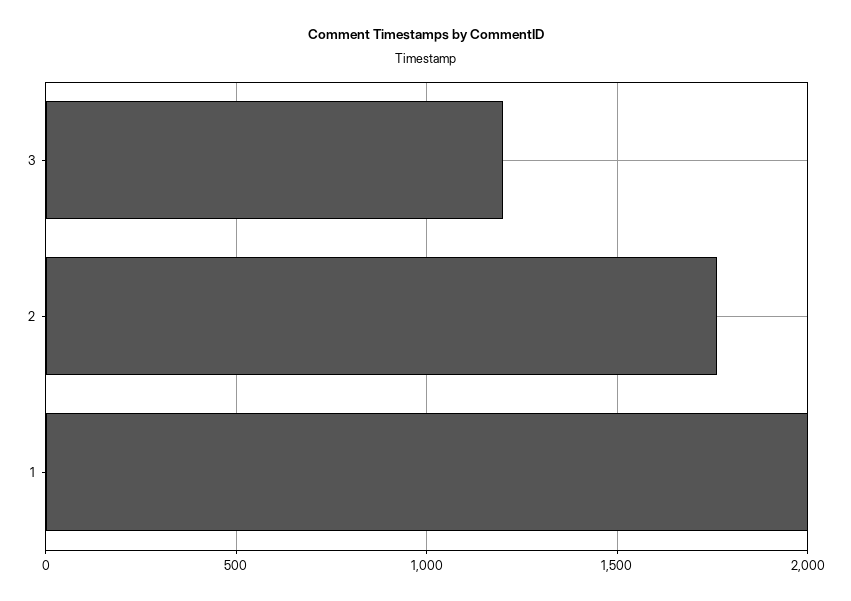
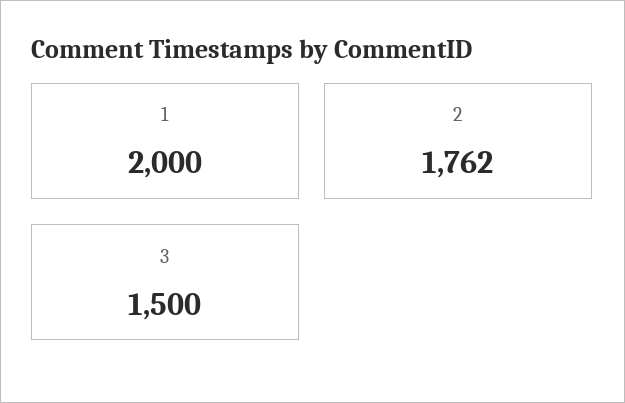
  {
-   "3": 1200,
+   "3": 1500,
    "2": 1762,
    "1": 2000
  }

